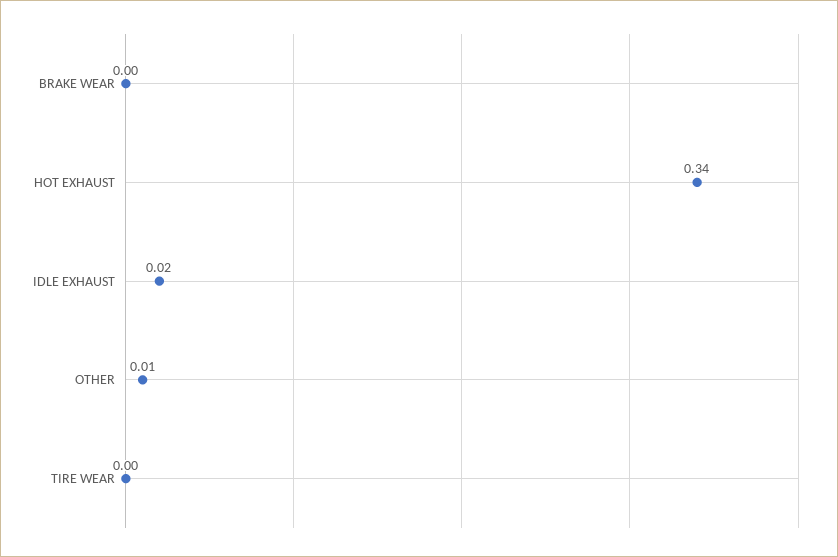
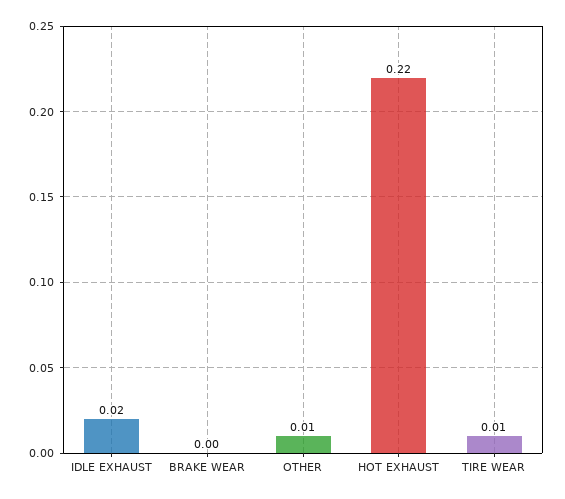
  {
    "BRAKE WEAR": 0,
-   "HOT EXHAUST": 0.34,
+   "HOT EXHAUST": 0.22,
    "IDLE EXHAUST": 0.02,
    "OTHER": 0.01,
-   "TIRE WEAR": 0
+   "TIRE WEAR": 0.01
  }

